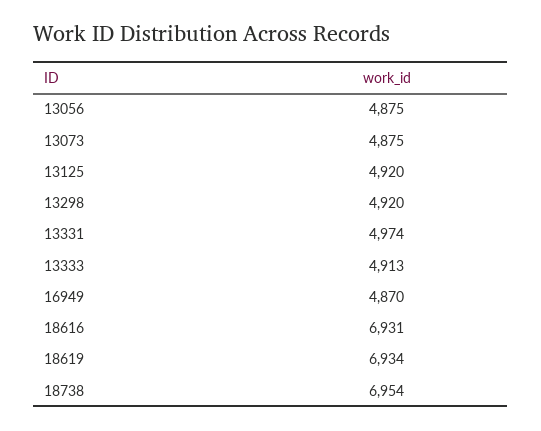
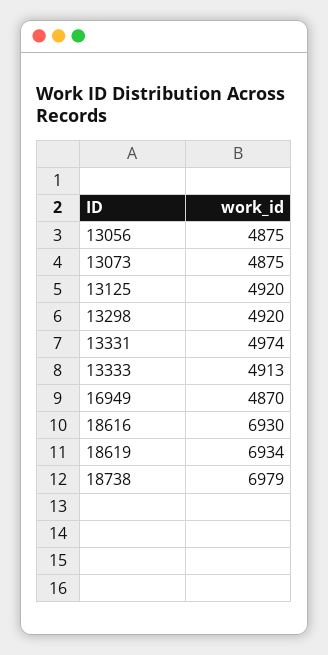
  {
    "13056": 4875,
    "13073": 4875,
    "13125": 4920,
    "13298": 4920,
    "13331": 4974,
    "13333": 4913,
    "16949": 4870,
-   "18616": 6931,
+   "18616": 6930,
    "18619": 6934,
-   "18738": 6954
+   "18738": 6979
  }

